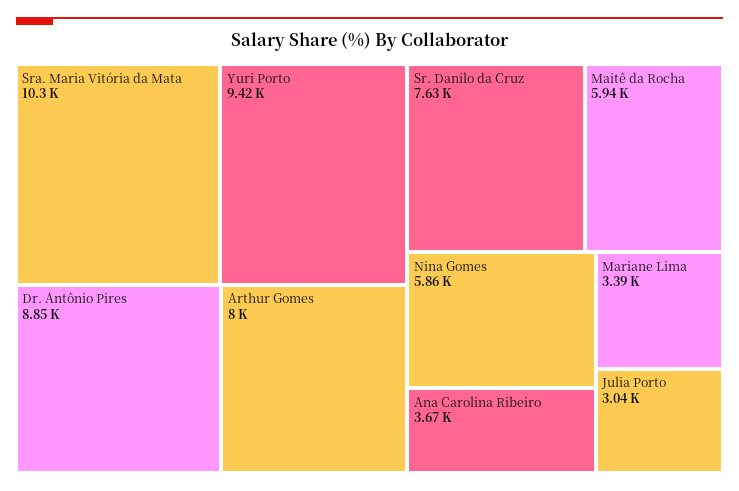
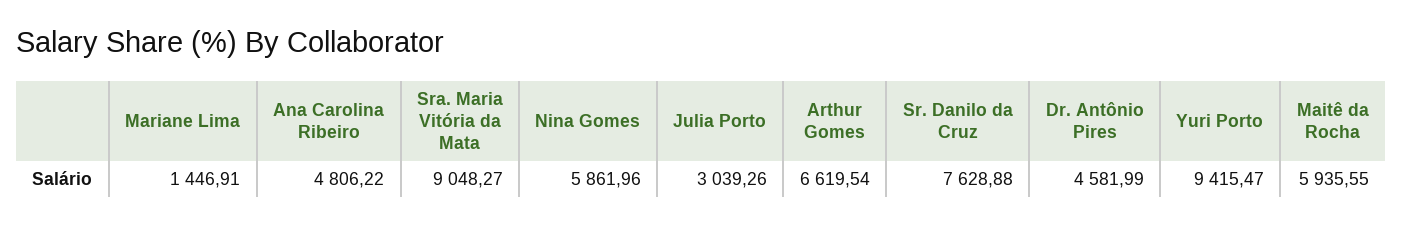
  {
-   "Sra. Maria Vitória da Mata": 10300,
+   "Sra. Maria Vitória da Mata": 9048.27,
    "Yuri Porto": 9415.47,
-   "Dr. Antônio Pires": 8850,
+   "Dr. Antônio Pires": 4581.99,
-   "Arthur Gomes": 8000,
+   "Arthur Gomes": 6619.54,
    "Sr. Danilo da Cruz": 7628.88,
    "Maitê da Rocha": 5935.55,
    "Nina Gomes": 5861.96,
-   "Ana Carolina Ribeiro": 3670,
+   "Ana Carolina Ribeiro": 4806.22,
-   "Mariane Lima": 3390,
+   "Mariane Lima": 1446.91,
    "Julia Porto": 3039.26
  }

